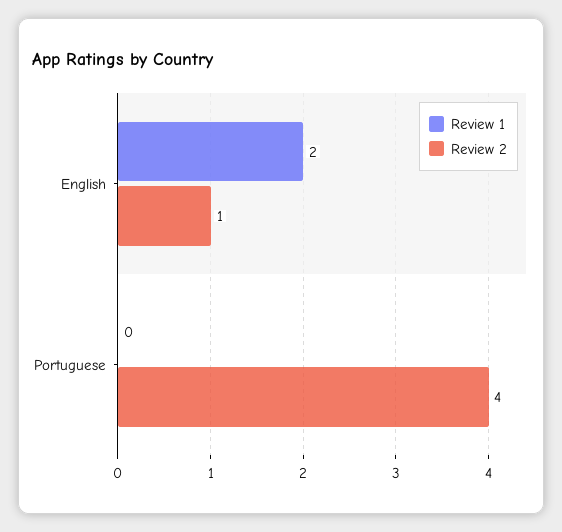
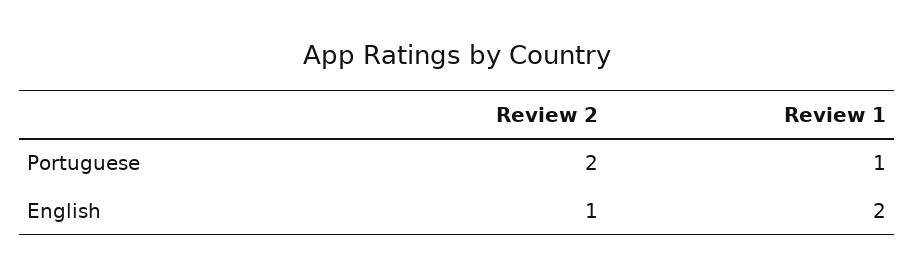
  {
    "Review 1": {
      "English": 2,
-     "Portuguese": 0
+     "Portuguese": 1
    },
    "Review 2": {
      "English": 1,
-     "Portuguese": 4
+     "Portuguese": 2
    }
  }

